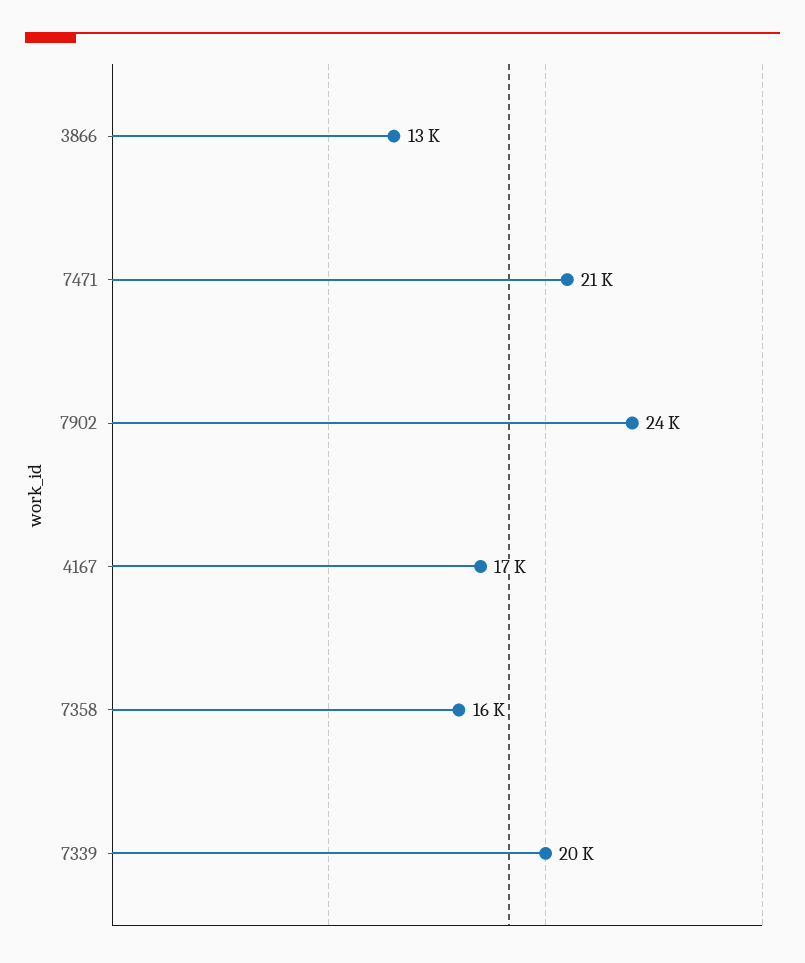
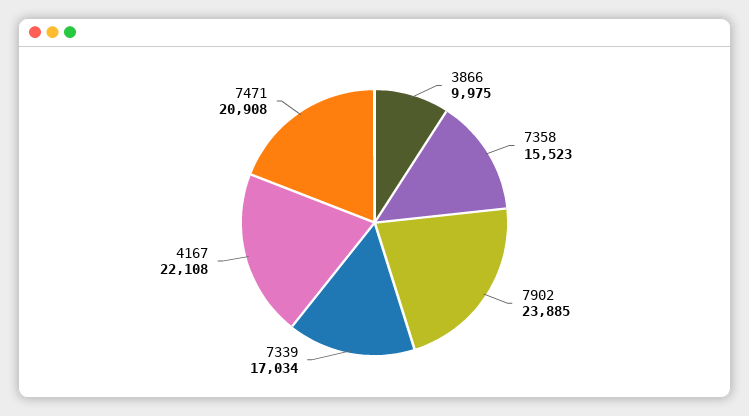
  {
-   "3866": 13000,
+   "3866": 9975,
    "7471": 20908,
    "7902": 23885,
-   "4167": 17000,
+   "4167": 22108,
    "7358": 15523,
-   "7339": 20000
+   "7339": 17034
  }

